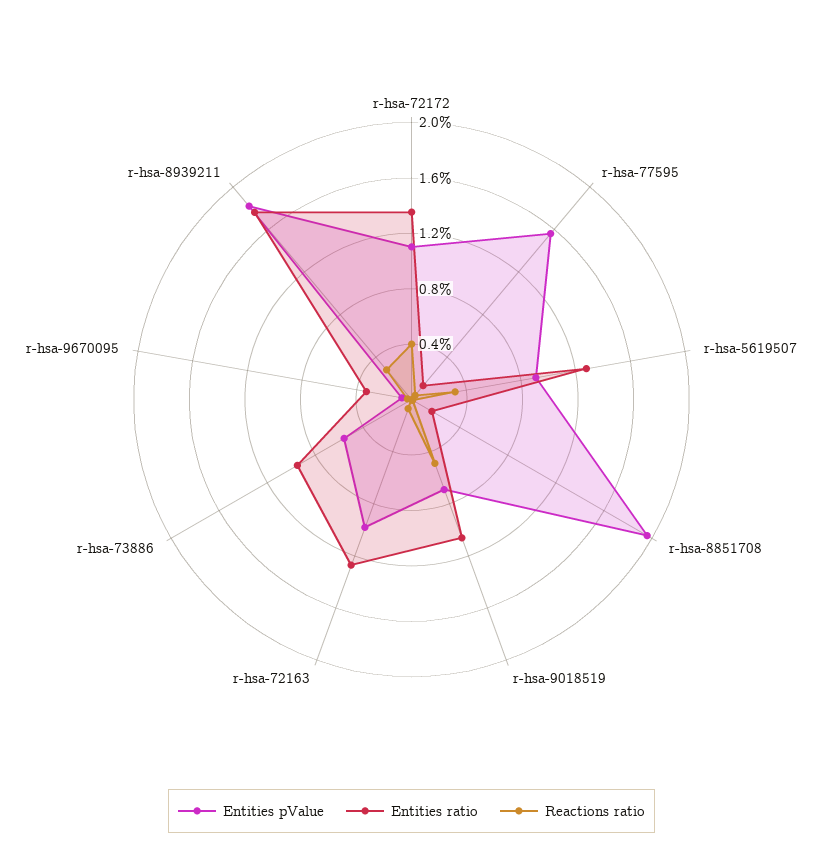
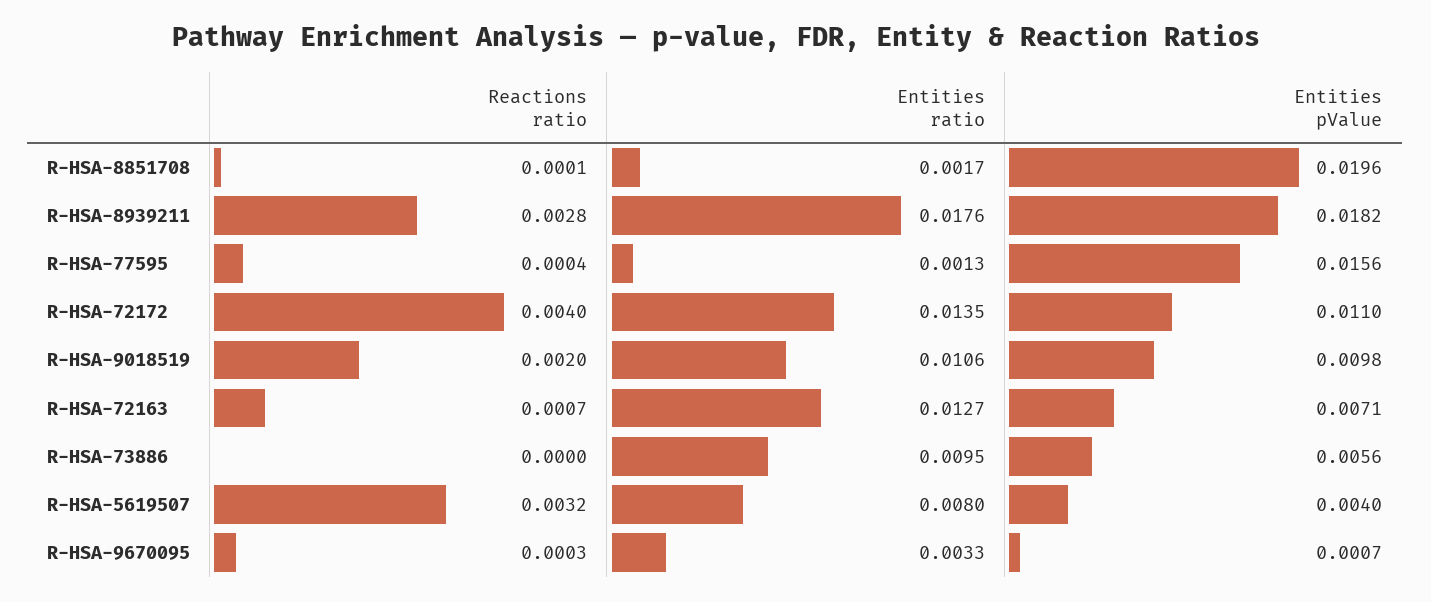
  {
    "Entities pValue": {
      "r-hsa-72172": 0.011,
      "r-hsa-77595": 0.0156,
-     "r-hsa-5619507": 0.009,
+     "r-hsa-5619507": 0.004,
      "r-hsa-8851708": 0.0196,
-     "r-hsa-9018519": 0.007,
+     "r-hsa-9018519": 0.0098,
-     "r-hsa-72163": 0.01,
+     "r-hsa-72163": 0.0071,
      "r-hsa-73886": 0.0056,
      "r-hsa-9670095": 0.0007,
      "r-hsa-8939211": 0.0182
    },
    "Entities ratio": {
      "r-hsa-72172": 0.0135,
      "r-hsa-77595": 0.0013,
-     "r-hsa-5619507": 0.013,
+     "r-hsa-5619507": 0.008,
      "r-hsa-8851708": 0.0017,
      "r-hsa-9018519": 0.0106,
      "r-hsa-72163": 0.0127,
      "r-hsa-73886": 0.0095,
      "r-hsa-9670095": 0.0033,
      "r-hsa-8939211": 0.0176
    },
    "Reactions ratio": {
      "r-hsa-72172": 0.004,
      "r-hsa-77595": 0.0004,
      "r-hsa-5619507": 0.0032,
      "r-hsa-8851708": 0.0001,
-     "r-hsa-9018519": 0.005,
+     "r-hsa-9018519": 0.002,
      "r-hsa-72163": 0.0007,
      "r-hsa-73886": 0,
      "r-hsa-9670095": 0.0003,
      "r-hsa-8939211": 0.0028
    }
  }

